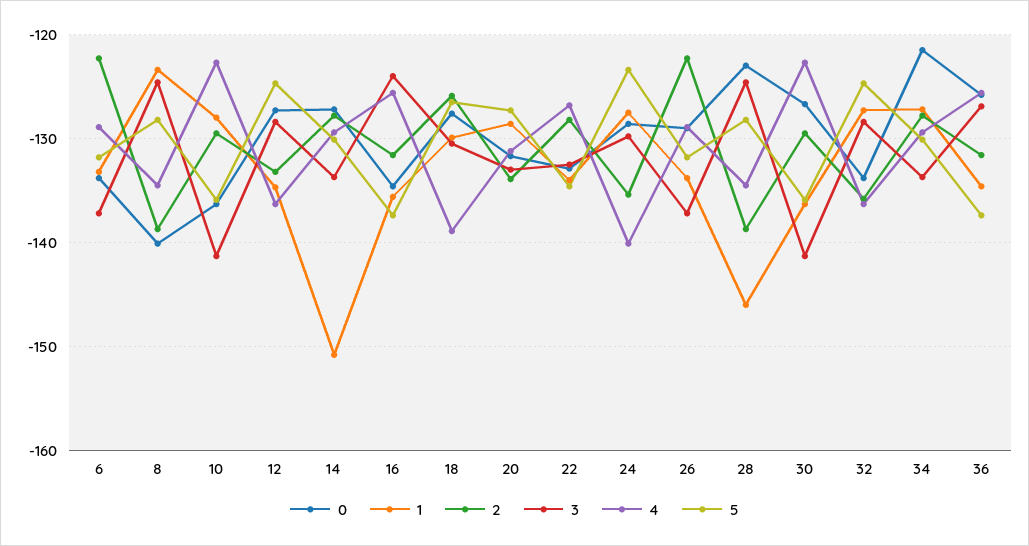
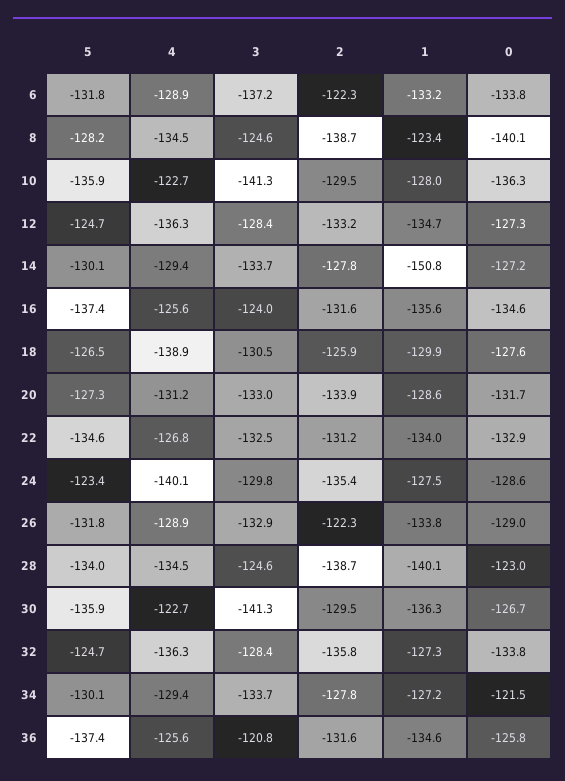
  {
    "0": {
      "6": -133.8,
      "8": -140.1,
      "10": -136.3,
      "12": -127.3,
      "14": -127.2,
      "16": -134.6,
      "18": -127.6,
      "20": -131.7,
      "22": -132.9,
      "24": -128.6,
      "26": -129,
      "28": -123,
      "30": -126.7,
      "32": -133.8,
      "34": -121.5,
      "36": -125.8
    },
    "1": {
      "6": -133.2,
      "8": -123.4,
      "10": -128,
      "12": -134.7,
      "14": -150.8,
      "16": -135.6,
      "18": -129.9,
      "20": -128.6,
      "22": -134,
      "24": -127.5,
      "26": -133.8,
-     "28": -146,
+     "28": -140.1,
      "30": -136.3,
      "32": -127.3,
      "34": -127.2,
      "36": -134.6
    },
    "2": {
      "6": -122.3,
      "8": -138.7,
      "10": -129.5,
      "12": -133.2,
      "14": -127.8,
      "16": -131.6,
      "18": -125.9,
      "20": -133.9,
-     "22": -128,
+     "22": -131.2,
      "24": -135.4,
      "26": -122.3,
      "28": -138.7,
      "30": -129.5,
      "32": -135.8,
      "34": -127.8,
      "36": -131.6
    },
    "3": {
      "6": -137.2,
      "8": -124.6,
      "10": -141.3,
      "12": -128.4,
      "14": -133.7,
      "16": -124,
      "18": -130.5,
      "20": -133,
      "22": -132.5,
      "24": -129.8,
-     "26": -137,
+     "26": -132.9,
      "28": -124.6,
      "30": -141.3,
      "32": -128.4,
      "34": -133.7,
-     "36": -127
+     "36": -120.8
    },
    "4": {
      "6": -128.9,
      "8": -134.5,
      "10": -122.7,
      "12": -136.3,
      "14": -129.4,
      "16": -125.6,
      "18": -138.9,
      "20": -131.2,
      "22": -126.8,
      "24": -140.1,
      "26": -128.9,
      "28": -134.5,
      "30": -122.7,
      "32": -136.3,
      "34": -129.4,
      "36": -125.6
    },
    "5": {
      "6": -131.8,
      "8": -128.2,
      "10": -135.9,
      "12": -124.7,
      "14": -130.1,
      "16": -137.4,
      "18": -126.5,
      "20": -127.3,
      "22": -134.6,
      "24": -123.4,
      "26": -131.8,
-     "28": -128,
+     "28": -134,
      "30": -135.9,
      "32": -124.7,
      "34": -130.1,
      "36": -137.4
    }
  }

